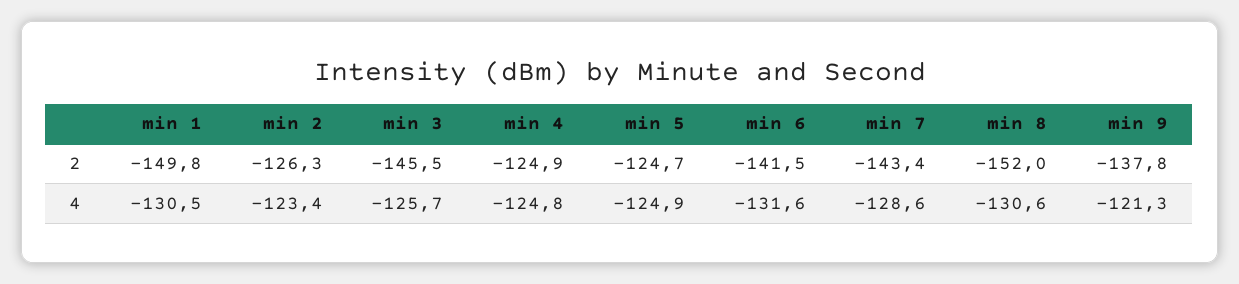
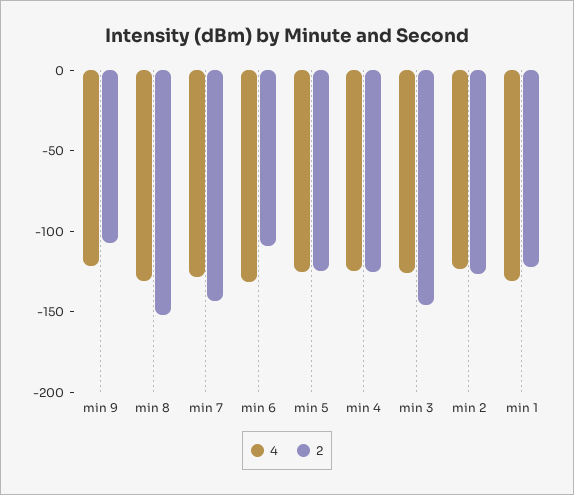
  {
    "2": {
-     "min 1": -149.8,
+     "min 1": -120,
      "min 2": -126.3,
      "min 3": -145.5,
      "min 4": -124.9,
      "min 5": -124.7,
-     "min 6": -141.5,
+     "min 6": -110,
      "min 7": -143.4,
      "min 8": -152,
-     "min 9": -137.8
+     "min 9": -110
    },
    "4": {
      "min 1": -130.5,
      "min 2": -123.4,
      "min 3": -125.7,
      "min 4": -124.8,
      "min 5": -124.9,
      "min 6": -131.6,
      "min 7": -128.6,
      "min 8": -130.6,
      "min 9": -121.3
    }
  }

